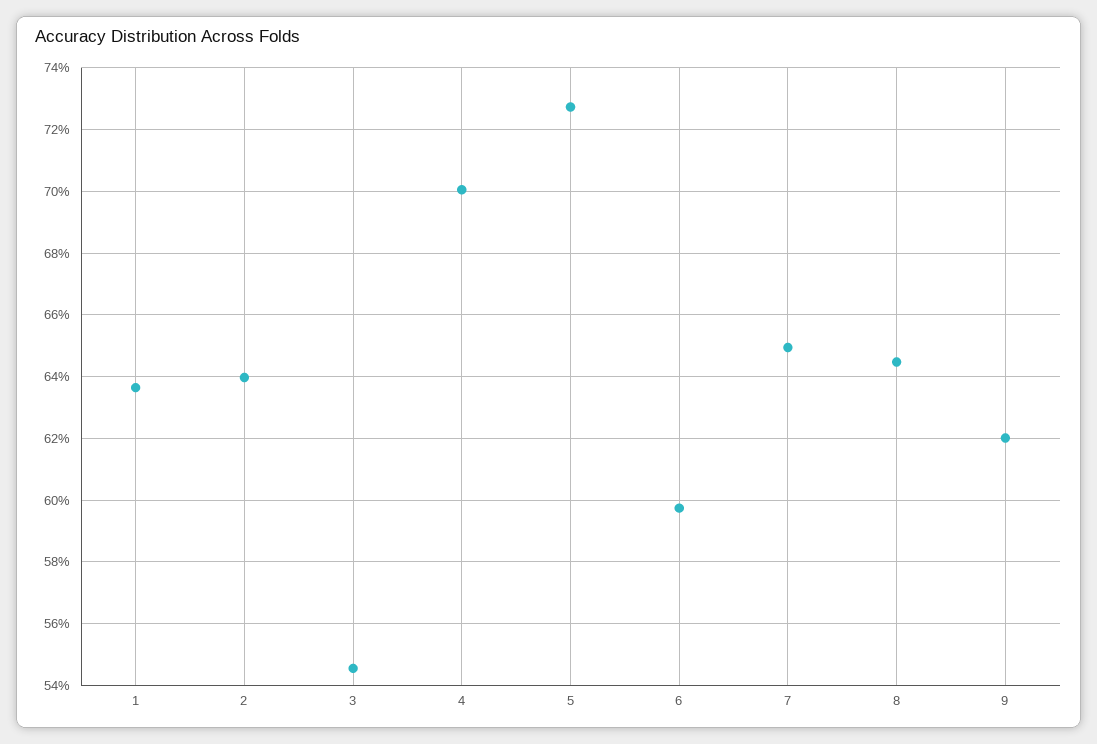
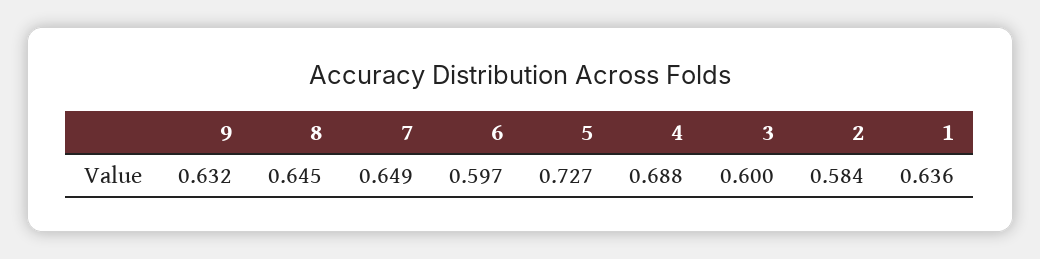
  {
    "1": 0.636,
-   "2": 0.64,
+   "2": 0.584,
-   "3": 0.546,
+   "3": 0.6,
-   "4": 0.7,
+   "4": 0.688,
    "5": 0.727,
    "6": 0.597,
    "7": 0.649,
    "8": 0.645,
-   "9": 0.62
+   "9": 0.632
  }

